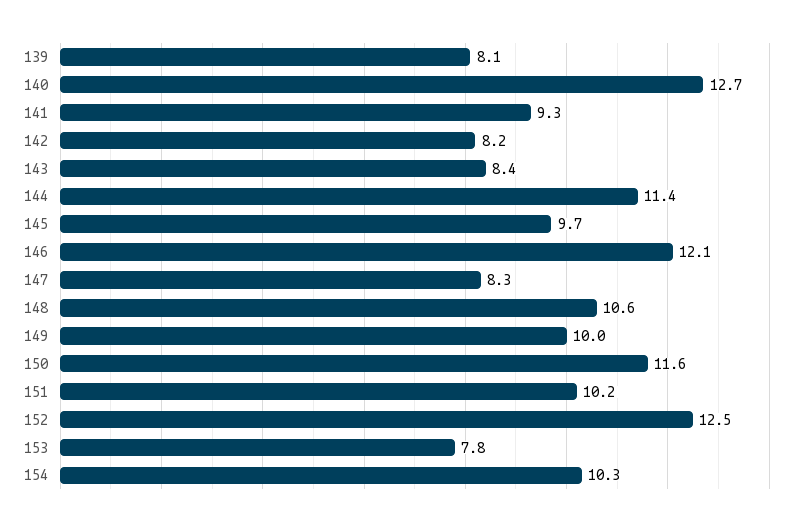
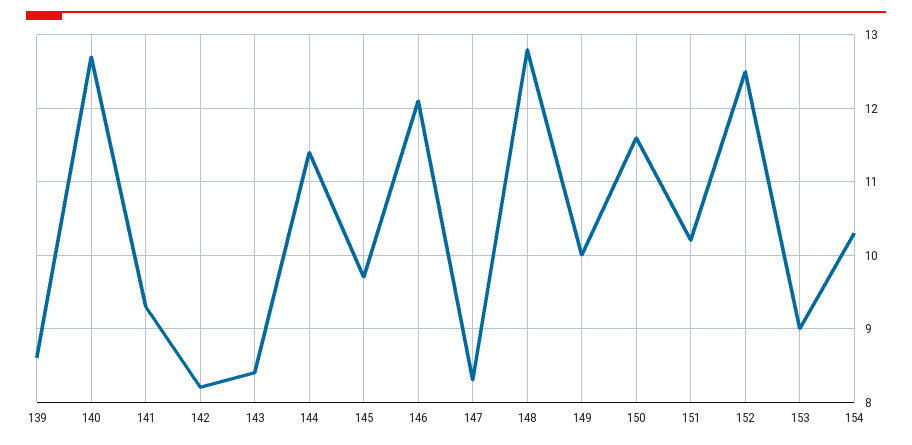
  {
-   "139": 8.1,
+   "139": 8.6,
    "140": 12.7,
    "141": 9.3,
    "142": 8.2,
    "143": 8.4,
    "144": 11.4,
    "145": 9.7,
    "146": 12.1,
    "147": 8.3,
-   "148": 10.6,
+   "148": 12.8,
    "149": 10,
    "150": 11.6,
    "151": 10.2,
    "152": 12.5,
-   "153": 7.8,
+   "153": 9,
    "154": 10.3
  }

